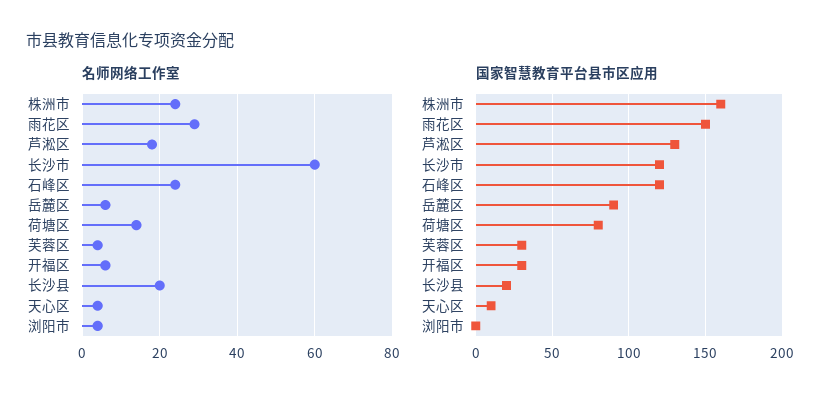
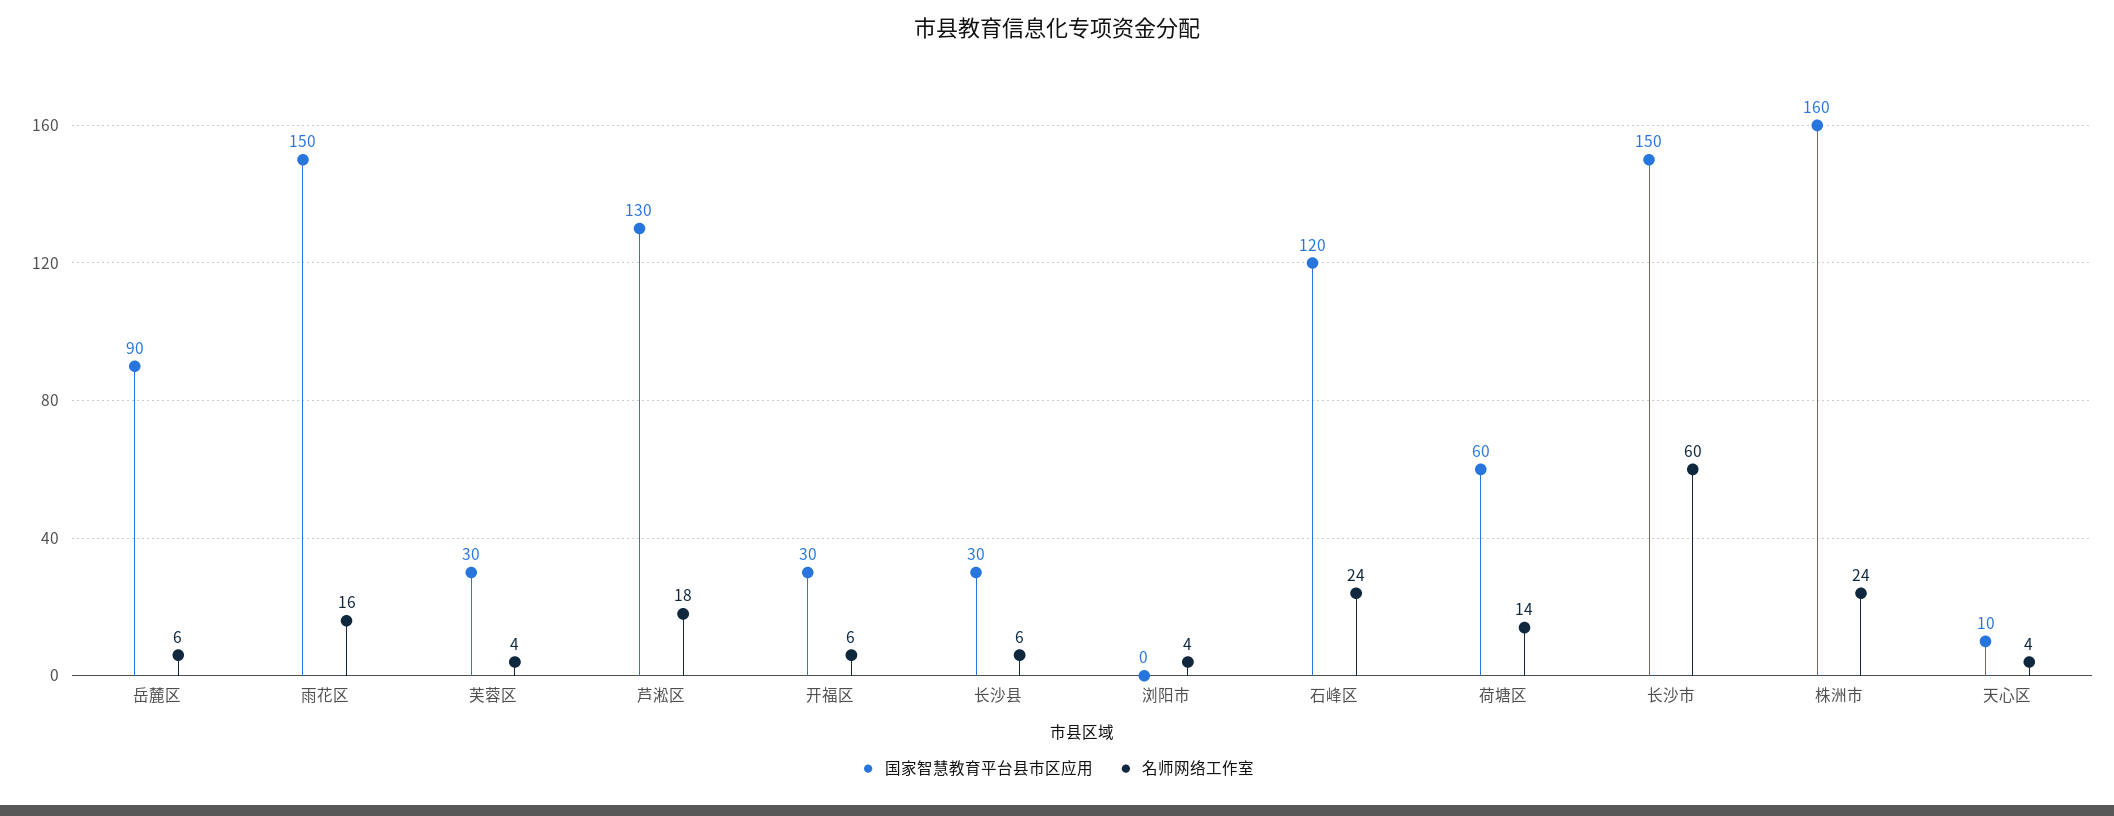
  {
    "名师网络工作室": {
      "株洲市": 24,
-     "雨花区": 30,
+     "雨花区": 16,
      "芦淞区": 18,
      "长沙市": 60,
      "石峰区": 24,
      "岳麓区": 6,
      "荷塘区": 14,
      "芙蓉区": 4,
      "开福区": 6,
-     "长沙县": 20,
+     "长沙县": 6,
      "天心区": 4,
      "浏阳市": 4
    },
    "国家智慧教育平台县市区应用": {
      "株洲市": 160,
      "雨花区": 150,
      "芦淞区": 130,
-     "长沙市": 120,
+     "长沙市": 150,
      "石峰区": 120,
      "岳麓区": 90,
-     "荷塘区": 80,
+     "荷塘区": 60,
      "芙蓉区": 30,
      "开福区": 30,
-     "长沙县": 20,
+     "长沙县": 30,
      "天心区": 10,
      "浏阳市": 0
    }
  }

